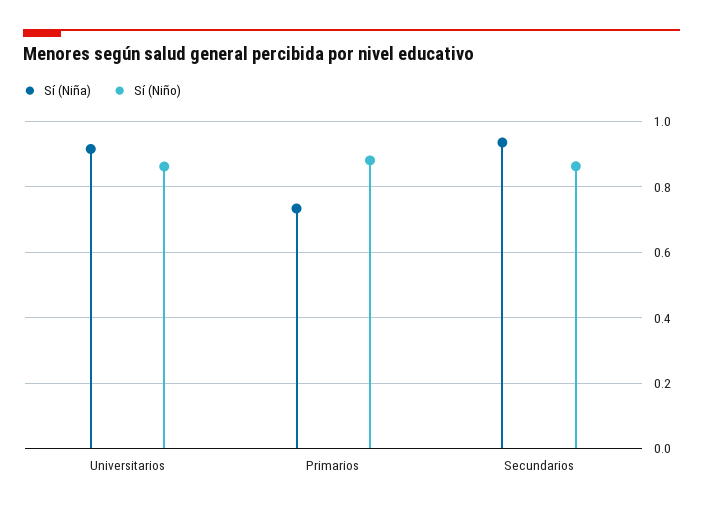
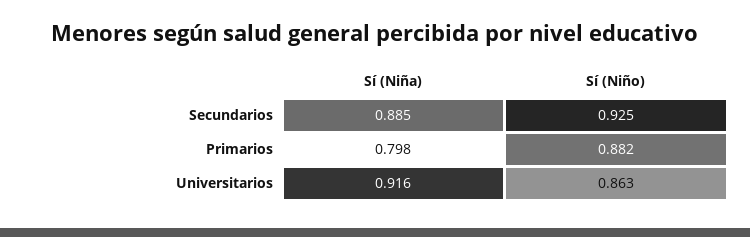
  {
    "Sí (Niña)": {
      "Universitarios": 0.916,
-     "Primarios": 0.74,
+     "Primarios": 0.798,
-     "Secundarios": 0.94
+     "Secundarios": 0.885
    },
    "Sí (Niño)": {
      "Universitarios": 0.863,
      "Primarios": 0.882,
-     "Secundarios": 0.86
+     "Secundarios": 0.925
    }
  }

